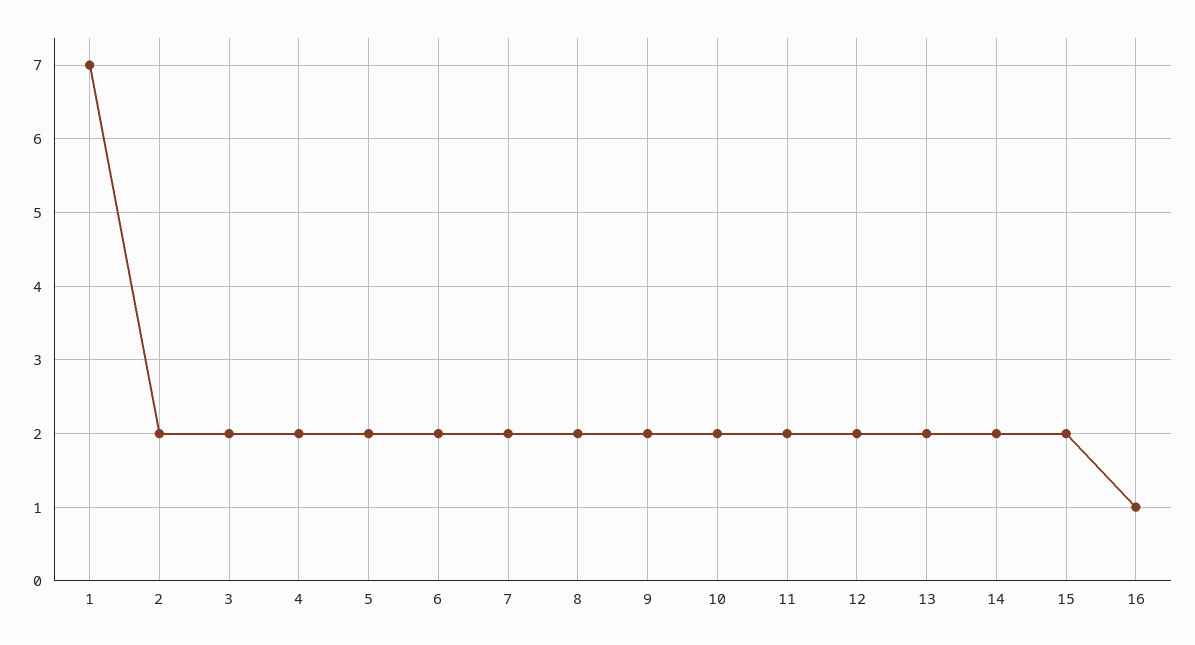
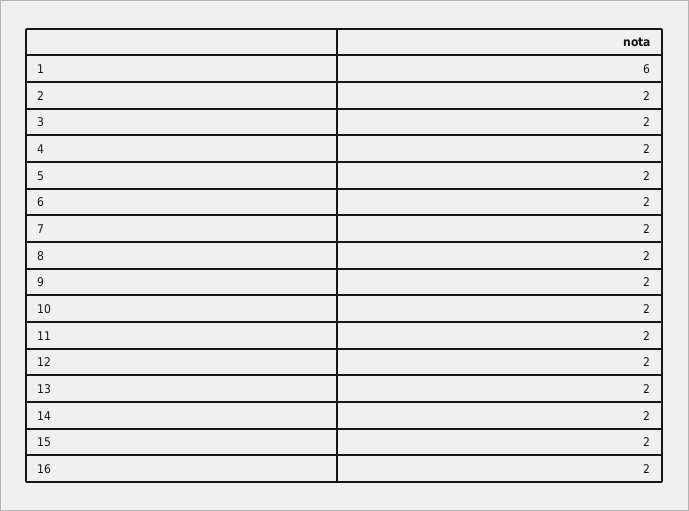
  {
-   "1": 7,
+   "1": 6,
    "2": 2,
    "3": 2,
    "4": 2,
    "5": 2,
    "6": 2,
    "7": 2,
    "8": 2,
    "9": 2,
    "10": 2,
    "11": 2,
    "12": 2,
    "13": 2,
    "14": 2,
    "15": 2,
-   "16": 1
+   "16": 2
  }

